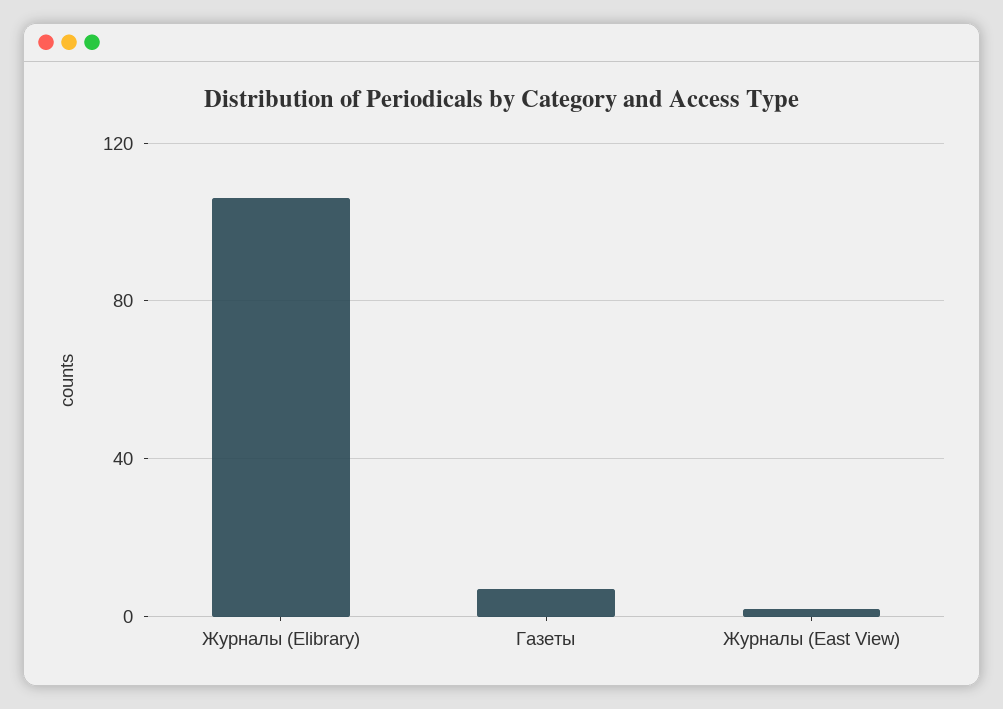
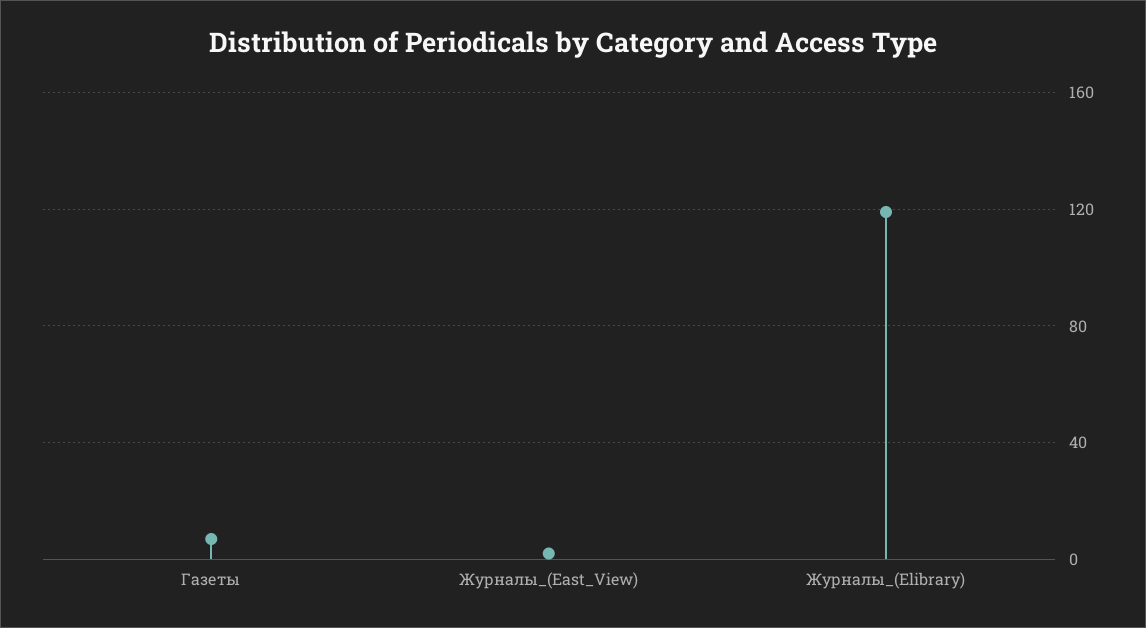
  {
-   "Журналы (Elibrary)": 105,
+   "Журналы (Elibrary)": 120,
    "Газеты": 5,
    "Журналы (East View)": 0
  }

